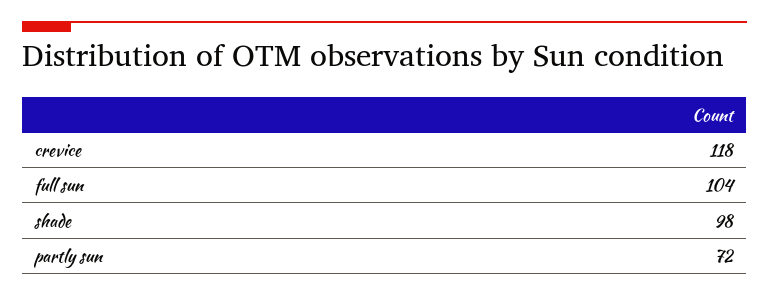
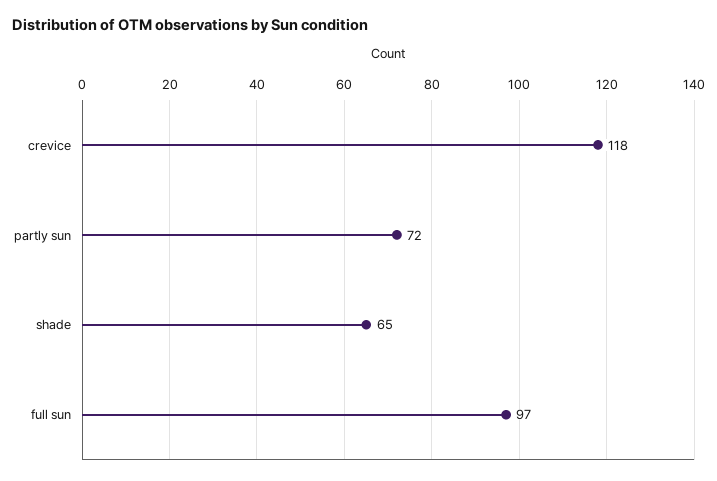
  {
    "crevice": 118,
-   "full sun": 104,
+   "full sun": 97,
-   "shade": 98,
+   "shade": 65,
    "partly sun": 72
  }

